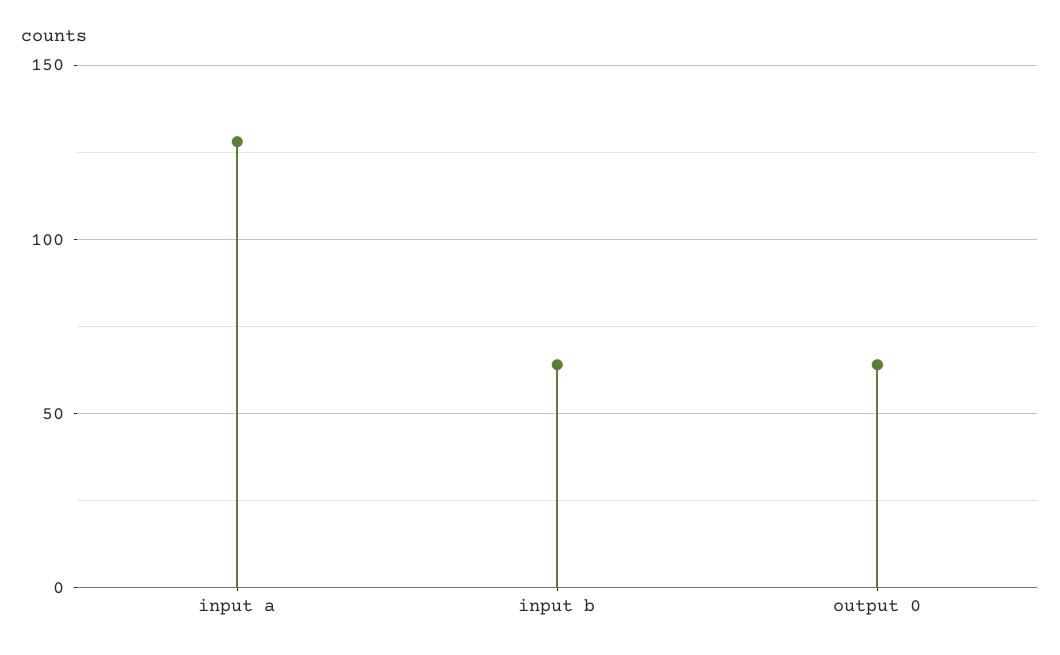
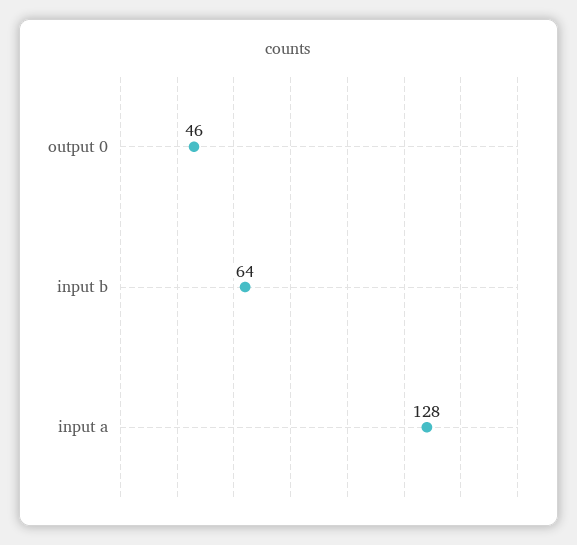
  {
    "input a": 128,
    "input b": 64,
-   "output 0": 65
+   "output 0": 46
  }

